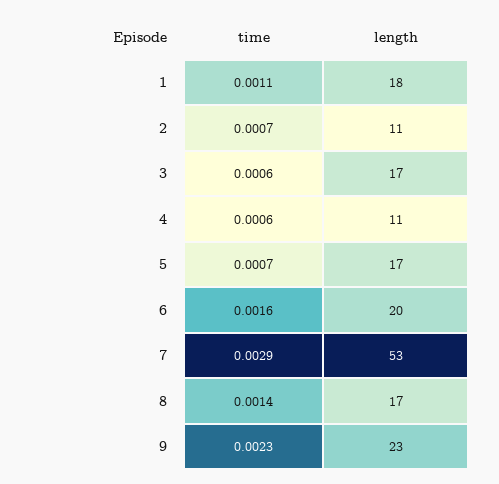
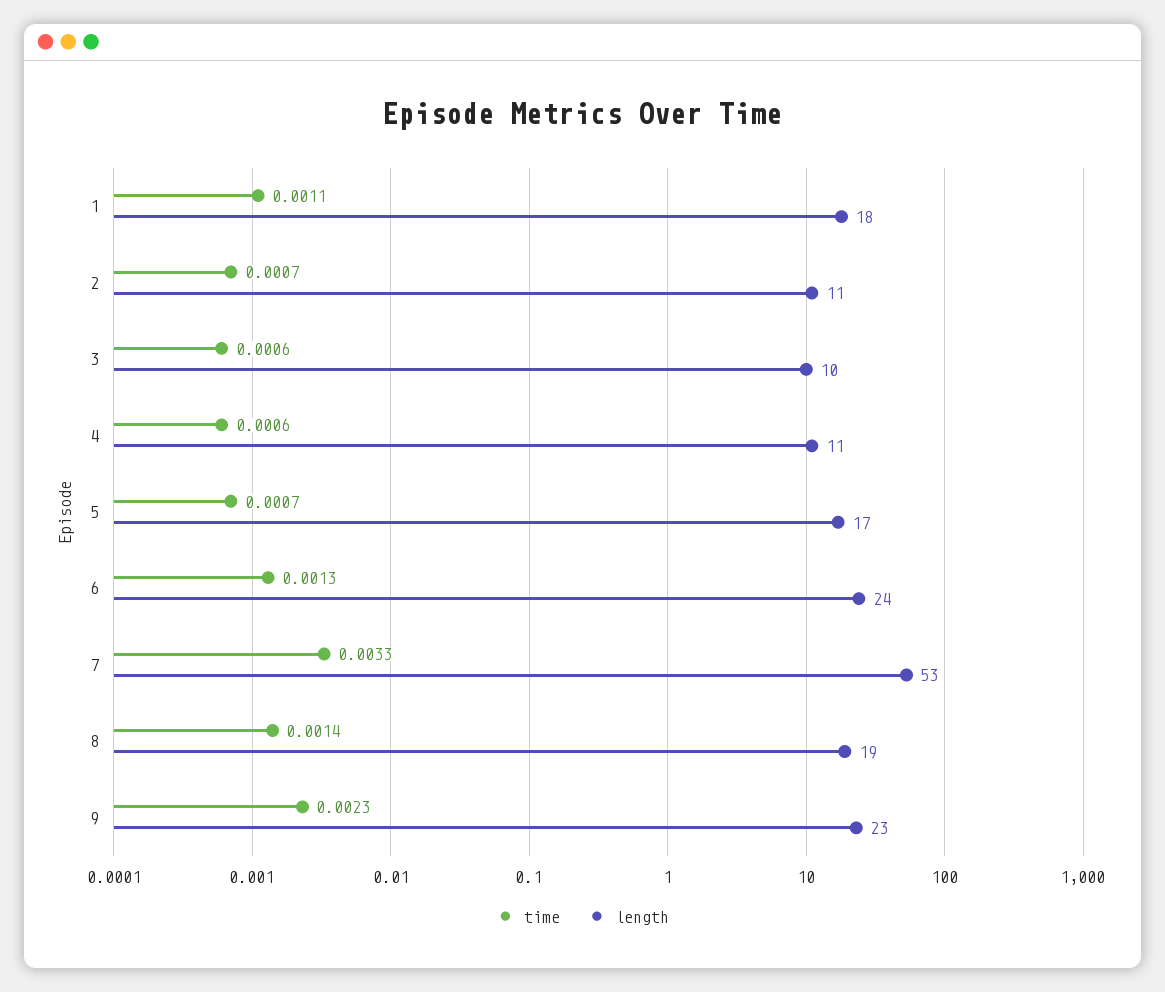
  {
    "time": {
      "1": 0.0011,
      "2": 0.0007,
      "3": 0.0006,
      "4": 0.0006,
      "5": 0.0007,
-     "6": 0.0016,
+     "6": 0.0013,
-     "7": 0.0029,
+     "7": 0.0033,
      "8": 0.0014,
      "9": 0.0023
    },
    "length": {
      "1": 18,
      "2": 11,
-     "3": 17,
+     "3": 10,
      "4": 11,
      "5": 17,
-     "6": 20,
+     "6": 24,
      "7": 53,
-     "8": 17,
+     "8": 19,
      "9": 23
    }
  }

